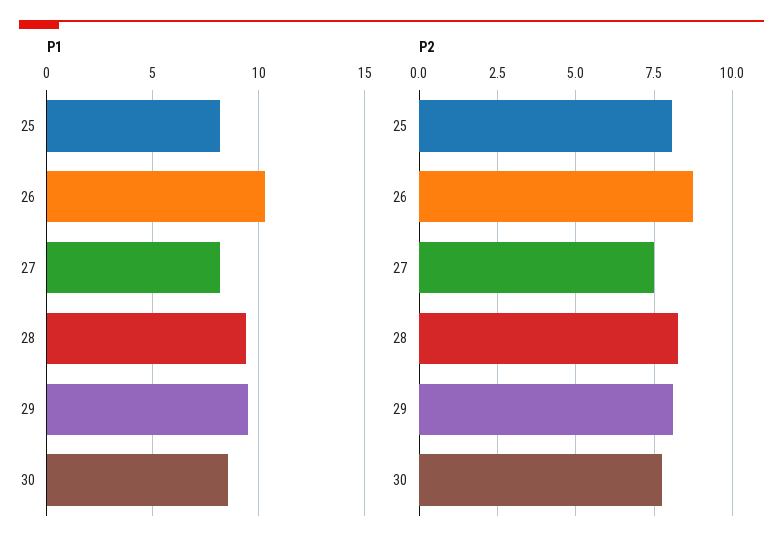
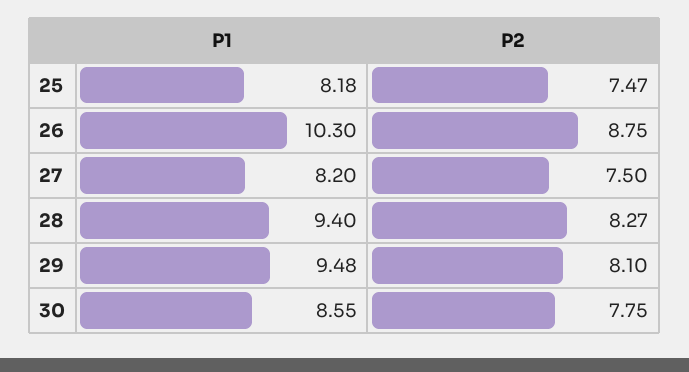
  {
    "P1": {
      "25": 8.18,
      "26": 10.3,
      "27": 8.2,
      "28": 9.4,
      "29": 9.48,
      "30": 8.55
    },
    "P2": {
-     "25": 8,
+     "25": 7.47,
      "26": 8.75,
      "27": 7.5,
      "28": 8.27,
      "29": 8.1,
      "30": 7.75
    }
  }

